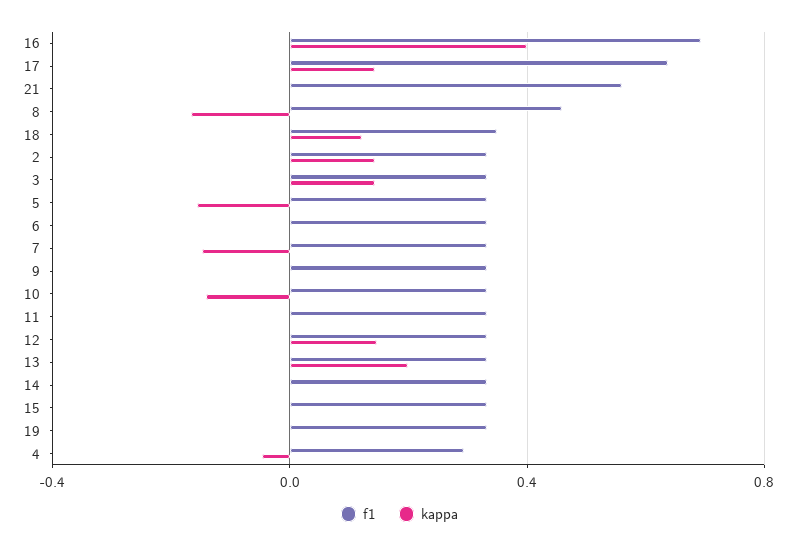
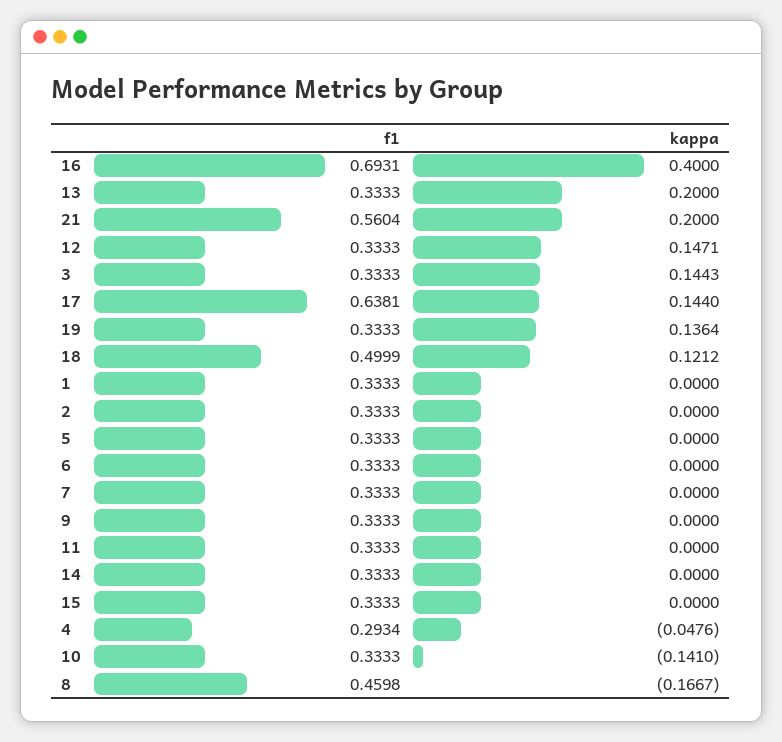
  {
    "f1": {
      "16": 0.6931,
      "17": 0.6381,
      "21": 0.5604,
      "8": 0.4598,
-     "18": 0.35,
+     "18": 0.4999,
      "2": 0.3333,
      "3": 0.3333,
      "5": 0.3333,
      "6": 0.3333,
      "7": 0.3333,
      "9": 0.3333,
      "10": 0.3333,
      "11": 0.3333,
      "12": 0.3333,
      "13": 0.3333,
      "14": 0.3333,
      "15": 0.3333,
      "19": 0.3333,
-     "4": 0.2934
+     "4": 0.2934,
+     "1": 0.3333
    },
    "kappa": {
      "16": 0.4,
      "17": 0.144,
-     "21": 0,
+     "21": 0.2,
      "8": -0.1667,
      "18": 0.1212,
-     "2": 0.15,
+     "2": 0,
      "3": 0.1443,
-     "5": -0.15,
+     "5": 0,
      "6": 0,
-     "7": -0.15,
+     "7": 0,
      "9": 0,
      "10": -0.141,
      "11": 0,
      "12": 0.1471,
      "13": 0.2,
      "14": 0,
      "15": 0,
-     "19": 0,
+     "19": 0.1364,
-     "4": -0.0476
+     "4": -0.0476,
+     "1": 0
    }
  }

